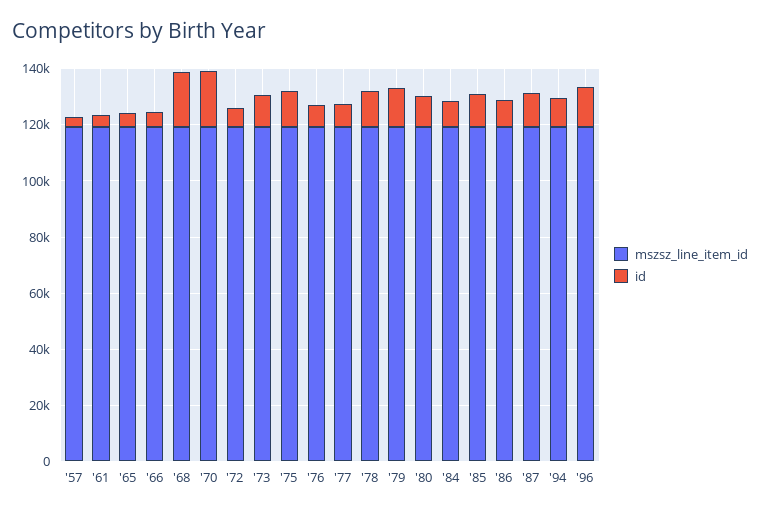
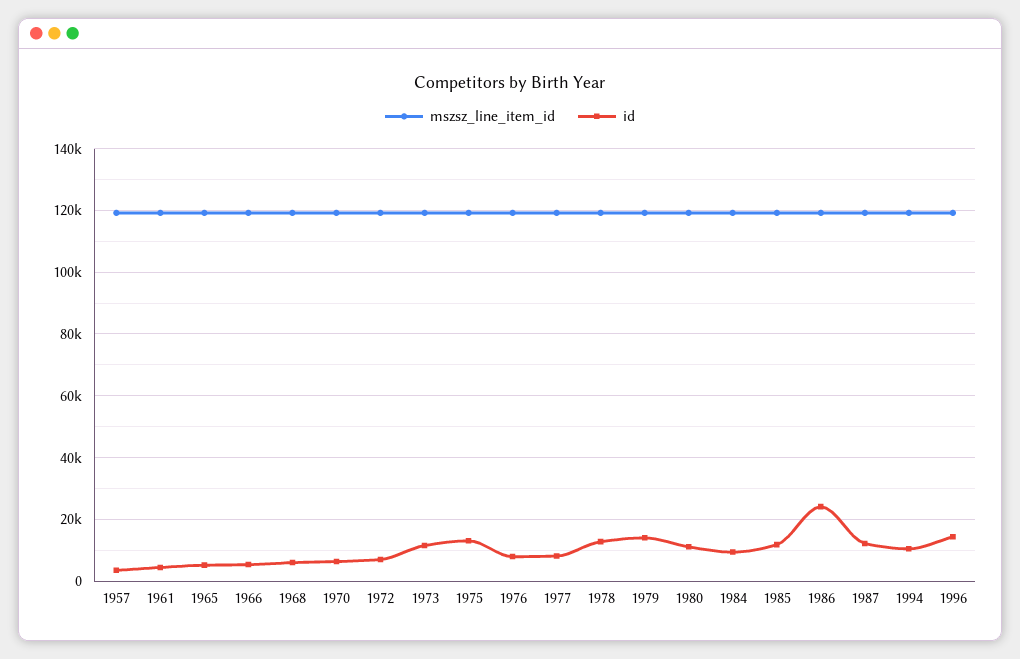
  {
    "mszsz_line_item_id": {
      "'57": 120000,
      "'61": 120000,
      "'65": 120000,
      "'66": 120000,
      "'68": 120000,
      "'70": 120000,
      "'72": 120000,
      "'73": 120000,
      "'75": 120000,
      "'76": 120000,
      "'77": 120000,
      "'78": 120000,
      "'79": 120000,
      "'80": 120000,
      "'84": 120000,
      "'85": 120000,
      "'86": 120000,
      "'87": 120000,
      "'94": 120000,
      "'96": 120000
    },
    "id": {
      "'57": 4000,
      "'61": 4000,
      "'65": 6000,
      "'66": 6000,
-     "'68": 20000,
+     "'68": 6000,
-     "'70": 20000,
+     "'70": 6000,
      "'72": 6000,
      "'73": 12000,
      "'75": 14000,
      "'76": 8000,
      "'77": 8000,
      "'78": 12000,
      "'79": 14000,
      "'80": 12000,
      "'84": 10000,
      "'85": 12000,
-     "'86": 10000,
+     "'86": 24000,
      "'87": 12000,
      "'94": 10000,
      "'96": 14000
    }
  }

